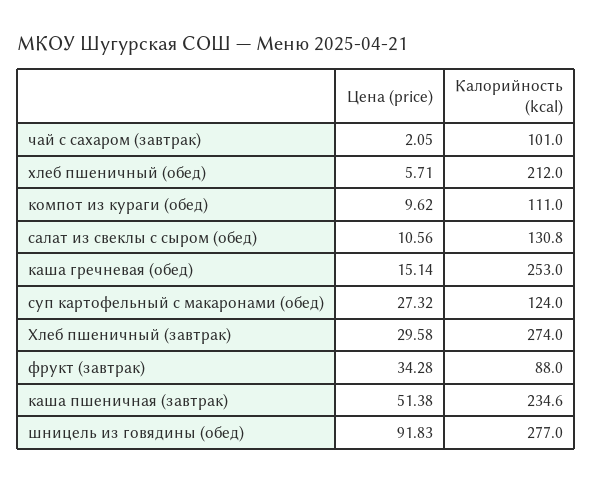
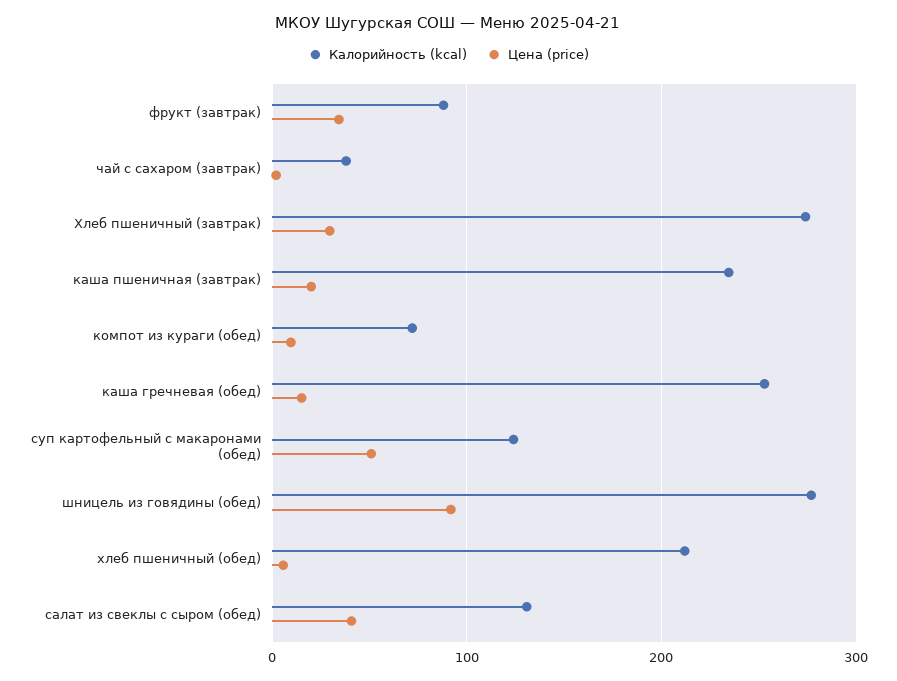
  {
    "Цена (price)": {
      "чай с сахаром (завтрак)": 2.05,
      "хлеб пшеничный (обед)": 5.71,
      "компот из кураги (обед)": 9.62,
-     "салат из свеклы с сыром (обед)": 10.56,
+     "салат из свеклы с сыром (обед)": 40,
      "каша гречневая (обед)": 15.14,
-     "суп картофельный с макаронами (обед)": 27.32,
+     "суп картофельный с макаронами (обед)": 50,
      "Хлеб пшеничный (завтрак)": 29.58,
      "фрукт (завтрак)": 34.28,
-     "каша пшеничная (завтрак)": 51.38,
+     "каша пшеничная (завтрак)": 20,
      "шницель из говядины (обед)": 91.83
    },
    "Калорийность (kcal)": {
-     "чай с сахаром (завтрак)": 101,
+     "чай с сахаром (завтрак)": 40,
      "хлеб пшеничный (обед)": 212,
-     "компот из кураги (обед)": 111,
+     "компот из кураги (обед)": 70,
      "салат из свеклы с сыром (обед)": 130.8,
      "каша гречневая (обед)": 253,
      "суп картофельный с макаронами (обед)": 124,
      "Хлеб пшеничный (завтрак)": 274,
      "фрукт (завтрак)": 88,
      "каша пшеничная (завтрак)": 234.6,
      "шницель из говядины (обед)": 277
    }
  }

